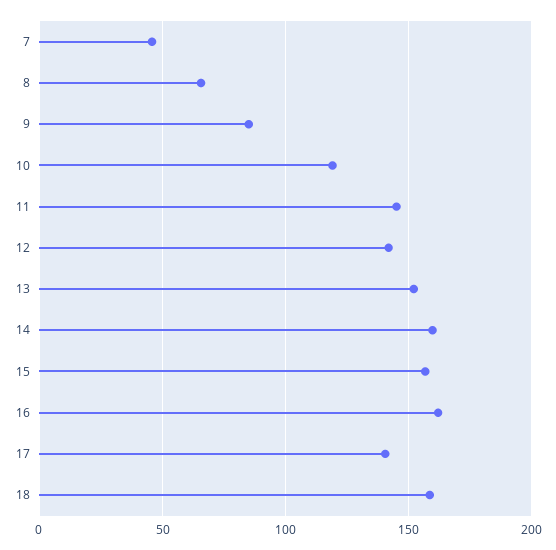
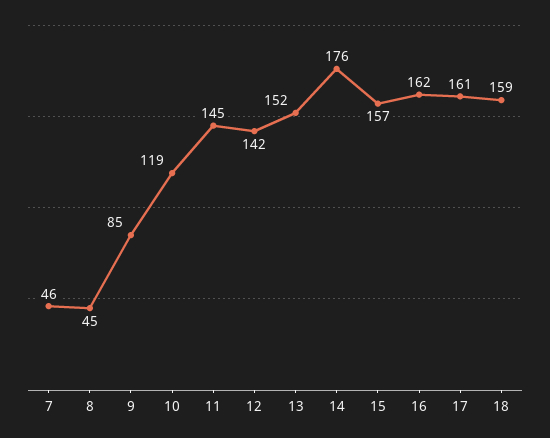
  {
    "7": 46,
-   "8": 65,
+   "8": 45,
    "9": 85,
    "10": 119,
    "11": 145,
    "12": 142,
    "13": 152,
-   "14": 160,
+   "14": 176,
    "15": 157,
    "16": 162,
-   "17": 140,
+   "17": 161,
    "18": 159
  }

